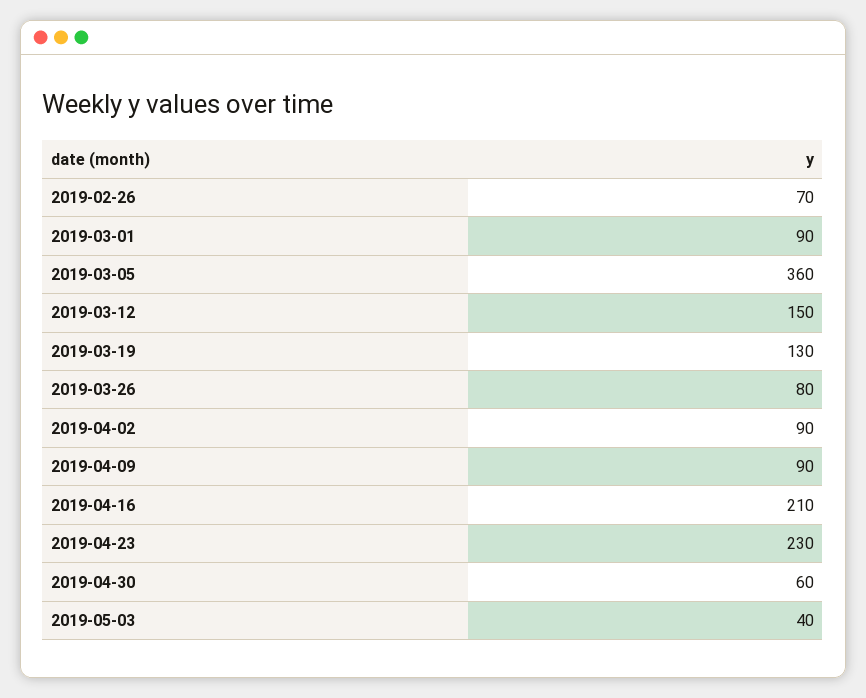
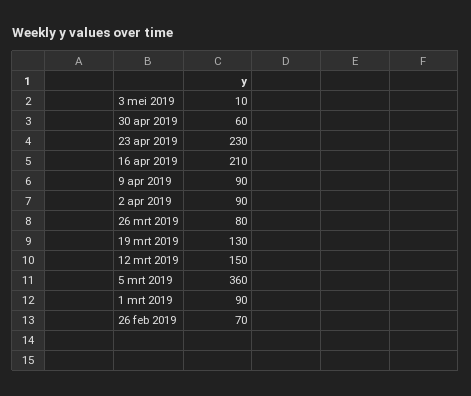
  {
    "2019-02-26": 70,
    "2019-03-01": 90,
    "2019-03-05": 360,
    "2019-03-12": 150,
    "2019-03-19": 130,
    "2019-03-26": 80,
    "2019-04-02": 90,
    "2019-04-09": 90,
    "2019-04-16": 210,
    "2019-04-23": 230,
    "2019-04-30": 60,
-   "2019-05-03": 40
+   "2019-05-03": 10
  }

